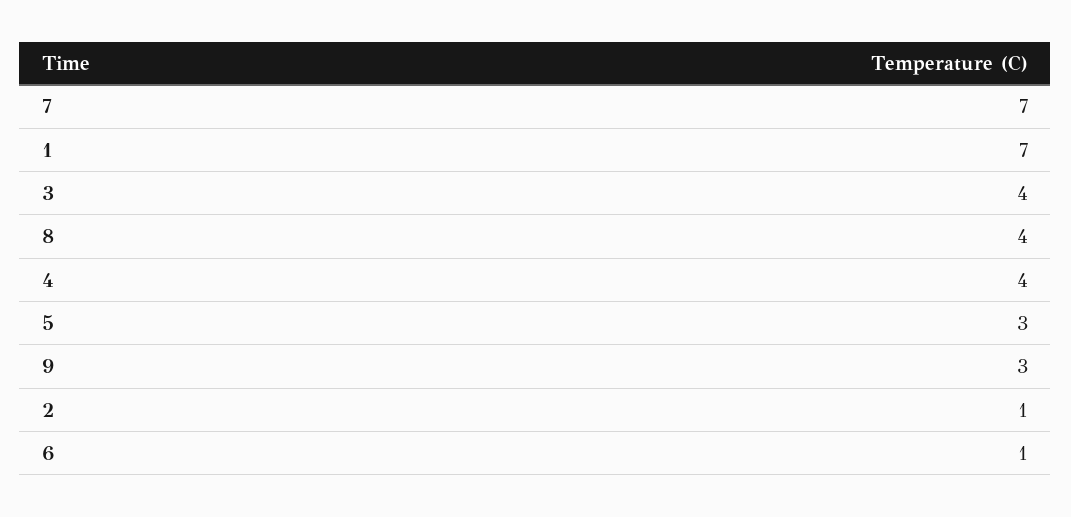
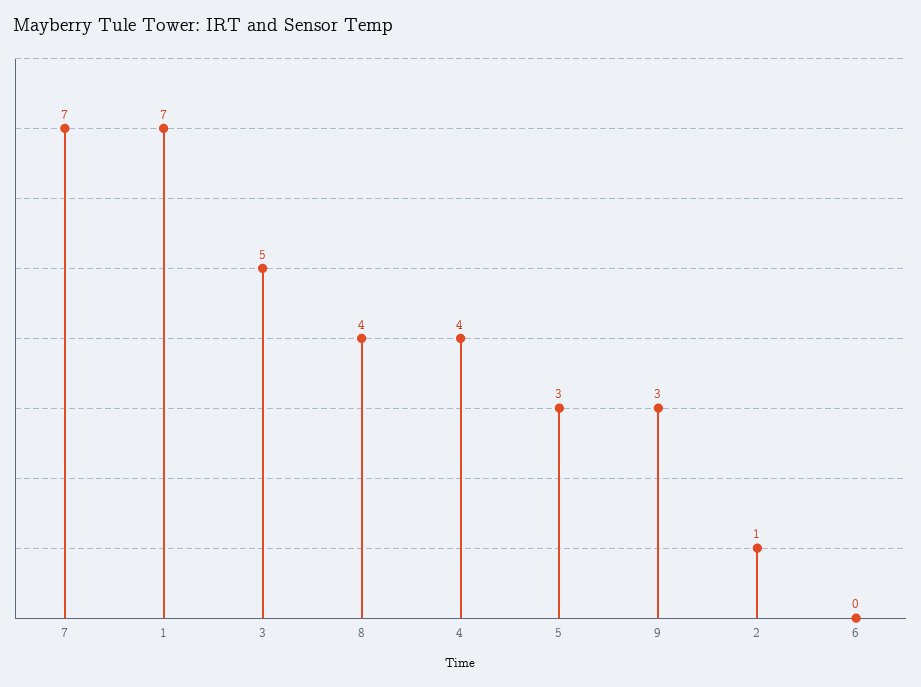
  {
    "7": 7,
    "1": 7,
-   "3": 4,
+   "3": 5,
    "8": 4,
    "4": 4,
    "5": 3,
    "9": 3,
    "2": 1,
-   "6": 1
+   "6": 0
  }

